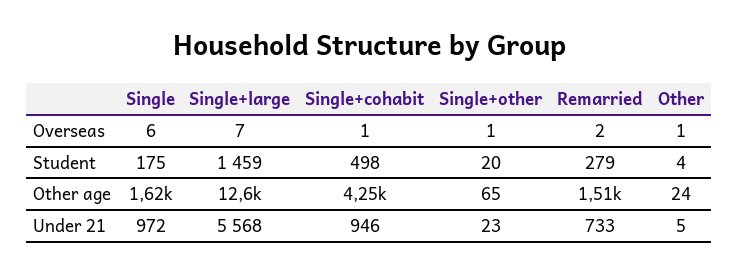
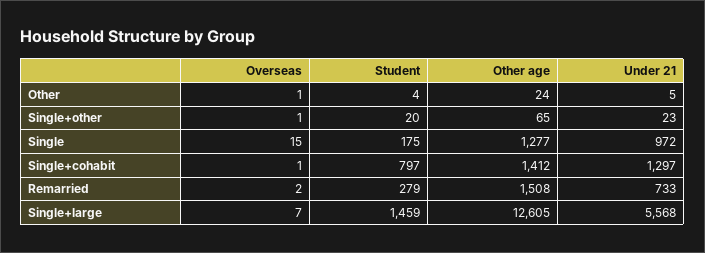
  {
    "Single": {
-     "Overseas": 6,
+     "Overseas": 15,
      "Student": 175,
-     "Other age": 1620,
+     "Other age": 1277,
      "Under 21": 972
    },
    "Single+large": {
      "Overseas": 7,
      "Student": 1459,
      "Other age": 12605,
      "Under 21": 5568
    },
    "Single+cohabit": {
      "Overseas": 1,
-     "Student": 498,
+     "Student": 797,
-     "Other age": 4250,
+     "Other age": 1412,
-     "Under 21": 946
+     "Under 21": 1297
    },
    "Single+other": {
      "Overseas": 1,
      "Student": 20,
      "Other age": 65,
      "Under 21": 23
    },
    "Remarried": {
      "Overseas": 2,
      "Student": 279,
      "Other age": 1508,
      "Under 21": 733
    },
    "Other": {
      "Overseas": 1,
      "Student": 4,
      "Other age": 24,
      "Under 21": 5
    }
  }

